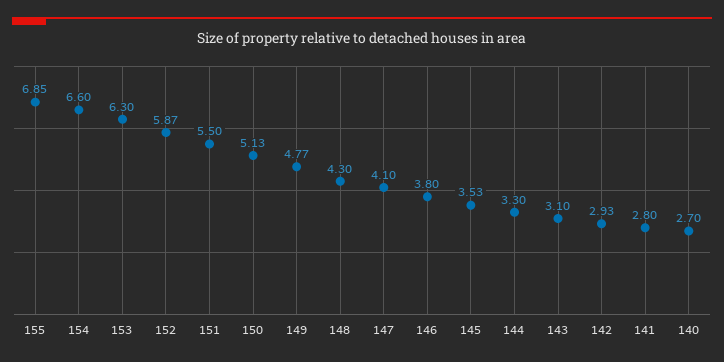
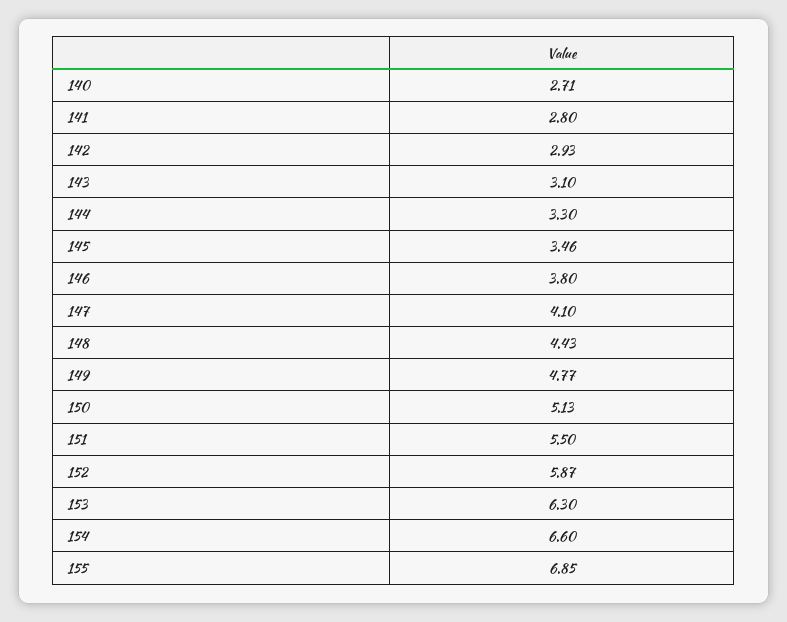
  {
    "155": 6.85,
    "154": 6.6,
    "153": 6.3,
    "152": 5.87,
    "151": 5.5,
    "150": 5.13,
    "149": 4.77,
-   "148": 4.3,
+   "148": 4.43,
    "147": 4.1,
    "146": 3.8,
-   "145": 3.53,
+   "145": 3.46,
    "144": 3.3,
    "143": 3.1,
    "142": 2.93,
    "141": 2.8,
-   "140": 2.7
+   "140": 2.71
  }

